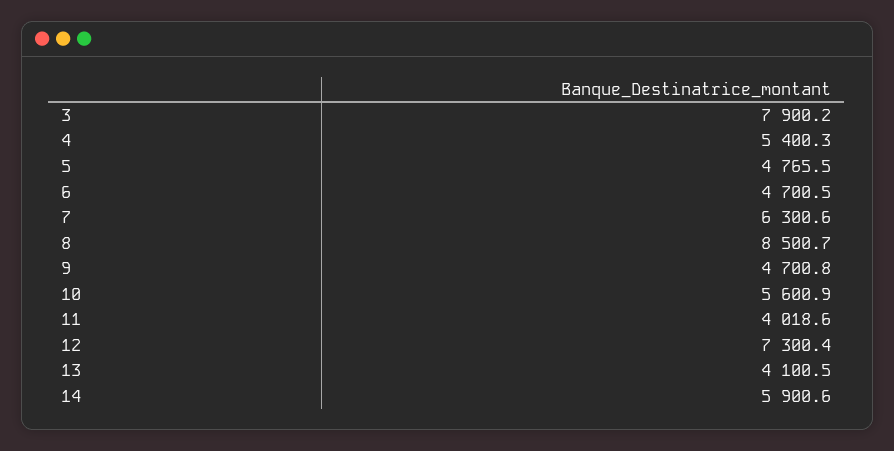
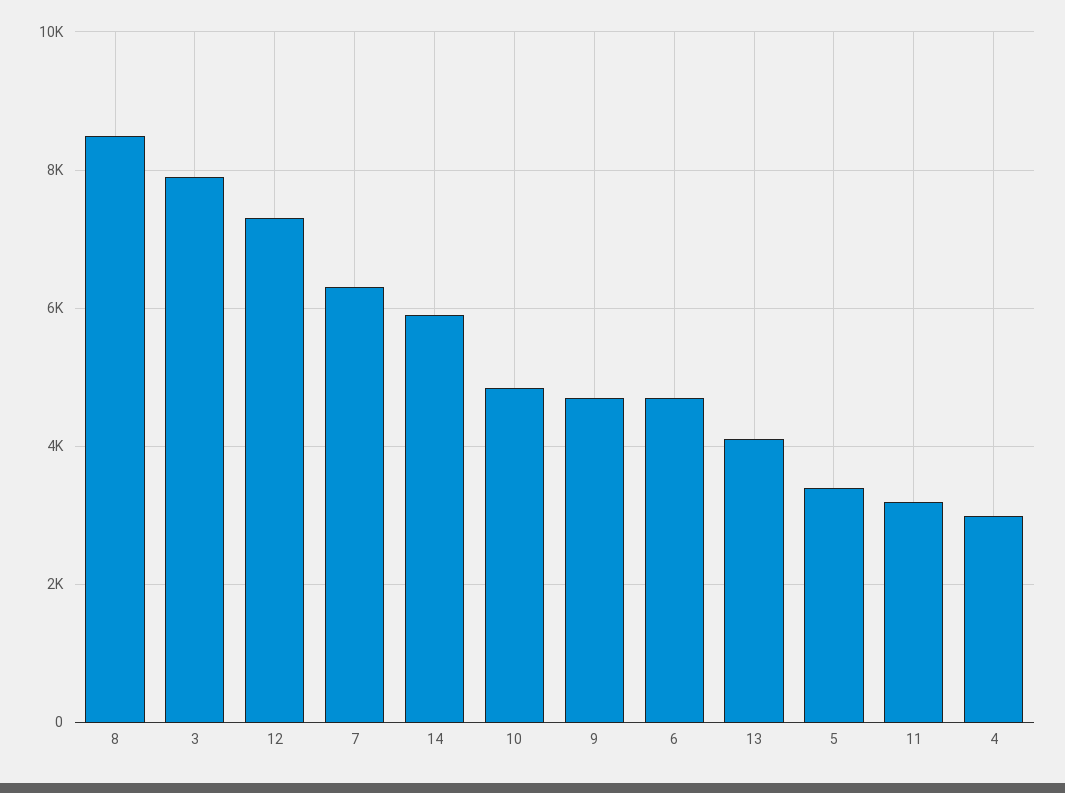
  {
    "3": 7900.2,
-   "4": 5400.3,
+   "4": 3000,
-   "5": 4765.5,
+   "5": 3400,
    "6": 4700.5,
    "7": 6300.6,
    "8": 8500.7,
    "9": 4700.8,
-   "10": 5600.9,
+   "10": 4800,
-   "11": 4018.6,
+   "11": 3200,
    "12": 7300.4,
    "13": 4100.5,
    "14": 5900.6
  }

